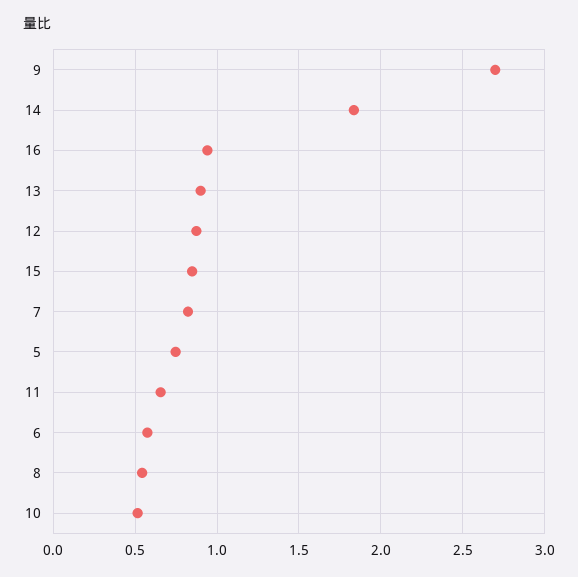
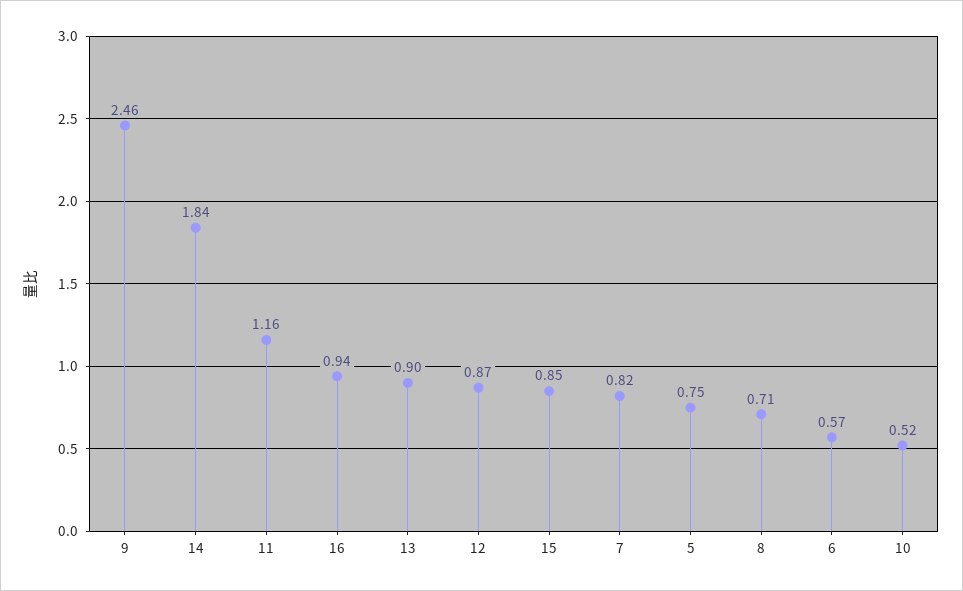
  {
-   "9": 2.7,
+   "9": 2.46,
    "14": 1.84,
    "16": 0.94,
    "13": 0.9,
    "12": 0.87,
    "15": 0.85,
    "7": 0.82,
    "5": 0.75,
-   "11": 0.65,
+   "11": 1.16,
    "6": 0.57,
-   "8": 0.55,
+   "8": 0.71,
    "10": 0.52
  }

